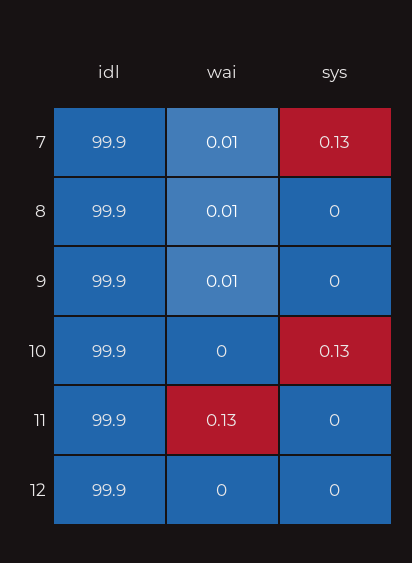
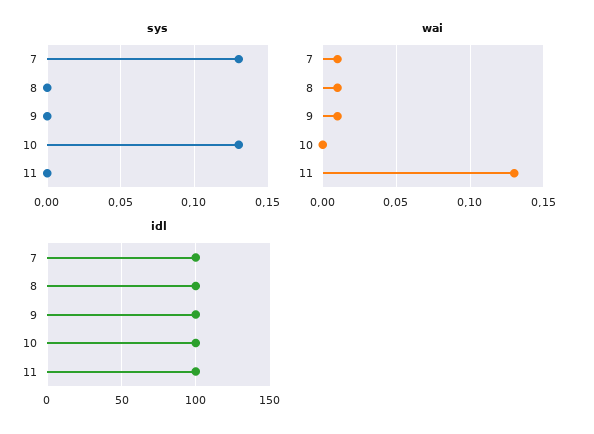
  {
    "idl": {
      "7": 99.9,
      "8": 99.9,
      "9": 99.9,
      "10": 99.9,
-     "11": 99.9,
+     "11": 99.9
-     "12": 99.9
    },
    "wai": {
      "7": 0.01,
      "8": 0.01,
      "9": 0.01,
      "10": 0,
-     "11": 0.13,
+     "11": 0.13
-     "12": 0
    },
    "sys": {
      "7": 0.13,
      "8": 0,
      "9": 0,
      "10": 0.13,
-     "11": 0,
+     "11": 0
-     "12": 0
    }
  }

